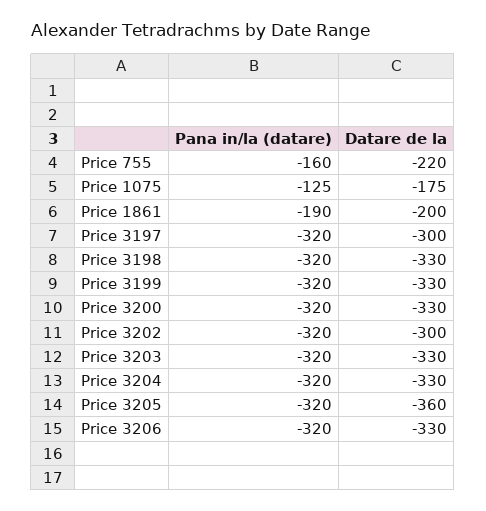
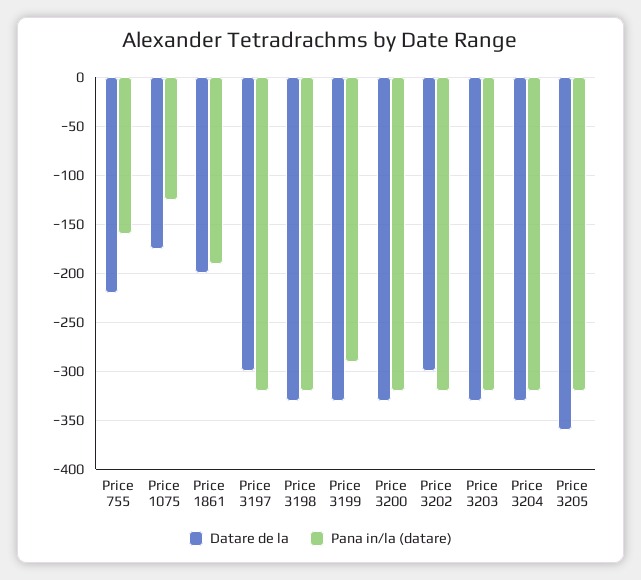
  {
    "Pana in/la (datare)": {
      "Price 755": -160,
      "Price 1075": -125,
      "Price 1861": -190,
      "Price 3197": -320,
      "Price 3198": -320,
-     "Price 3199": -320,
+     "Price 3199": -290,
      "Price 3200": -320,
      "Price 3202": -320,
      "Price 3203": -320,
      "Price 3204": -320,
-     "Price 3205": -320,
+     "Price 3205": -320
-     "Price 3206": -320
    },
    "Datare de la": {
      "Price 755": -220,
      "Price 1075": -175,
      "Price 1861": -200,
      "Price 3197": -300,
      "Price 3198": -330,
      "Price 3199": -330,
      "Price 3200": -330,
      "Price 3202": -300,
      "Price 3203": -330,
      "Price 3204": -330,
-     "Price 3205": -360,
+     "Price 3205": -360
-     "Price 3206": -330
    }
  }

